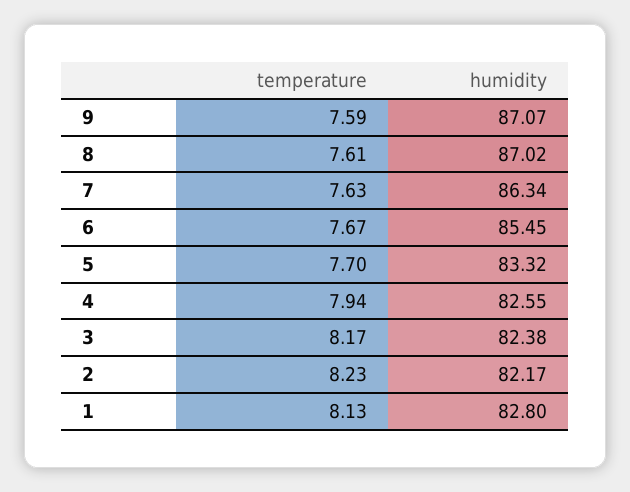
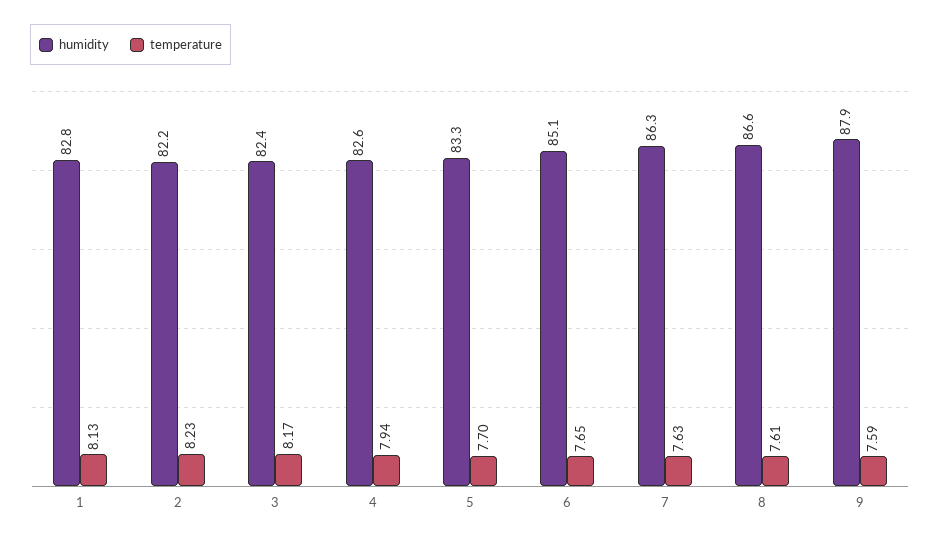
  {
    "temperature": {
      "9": 7.59,
      "8": 7.61,
      "7": 7.63,
-     "6": 7.67,
+     "6": 7.65,
      "5": 7.7,
      "4": 7.94,
      "3": 8.17,
      "2": 8.23,
      "1": 8.13
    },
    "humidity": {
-     "9": 87.07,
+     "9": 87.9,
-     "8": 87.02,
+     "8": 86.6,
      "7": 86.34,
-     "6": 85.45,
+     "6": 85.1,
      "5": 83.32,
      "4": 82.55,
      "3": 82.38,
      "2": 82.17,
      "1": 82.8
    }
  }

